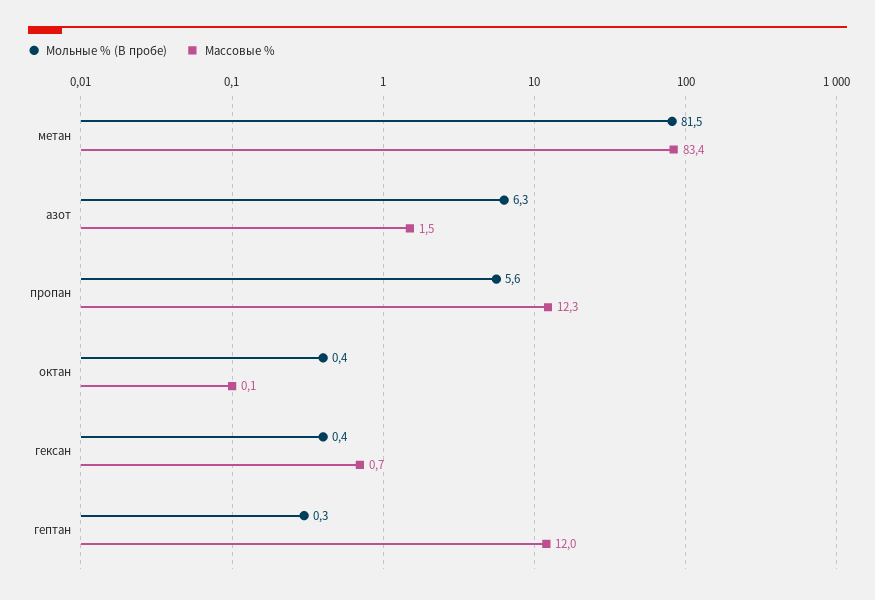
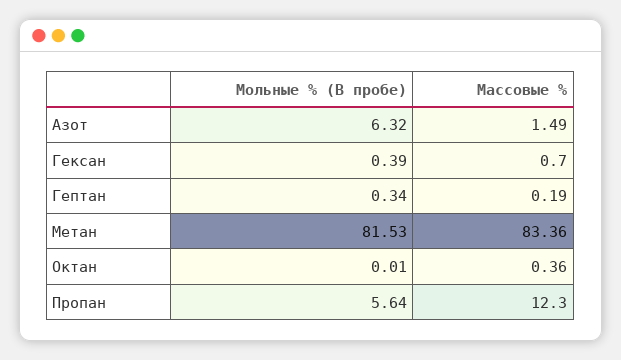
  {
    "Мольные % (В пробе)": {
      "метан": 81.53,
      "азот": 6.32,
      "пропан": 5.64,
-     "октан": 0.4,
+     "октан": 0.01,
      "гексан": 0.39,
      "гептан": 0.34
    },
    "Массовые %": {
      "метан": 83.36,
      "азот": 1.49,
      "пропан": 12.3,
-     "октан": 0.1,
+     "октан": 0.36,
      "гексан": 0.7,
-     "гептан": 12
+     "гептан": 0.19
    }
  }

